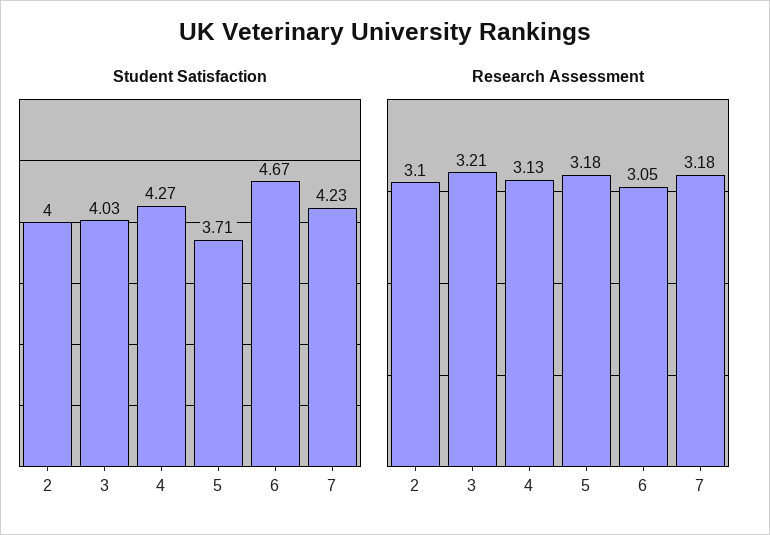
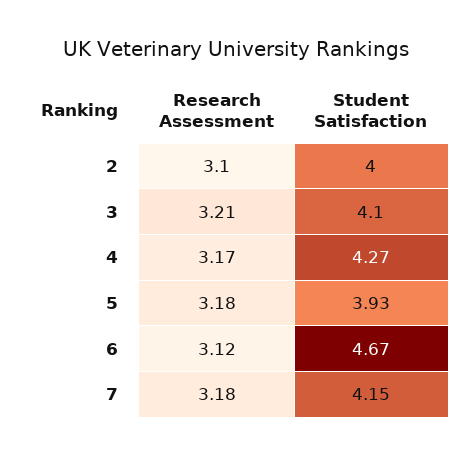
  {
    "Student Satisfaction": {
      "2": 4,
-     "3": 4.03,
+     "3": 4.1,
      "4": 4.27,
-     "5": 3.71,
+     "5": 3.93,
      "6": 4.67,
-     "7": 4.23
+     "7": 4.15
    },
    "Research Assessment": {
      "2": 3.1,
      "3": 3.21,
-     "4": 3.13,
+     "4": 3.17,
      "5": 3.18,
-     "6": 3.05,
+     "6": 3.12,
      "7": 3.18
    }
  }

